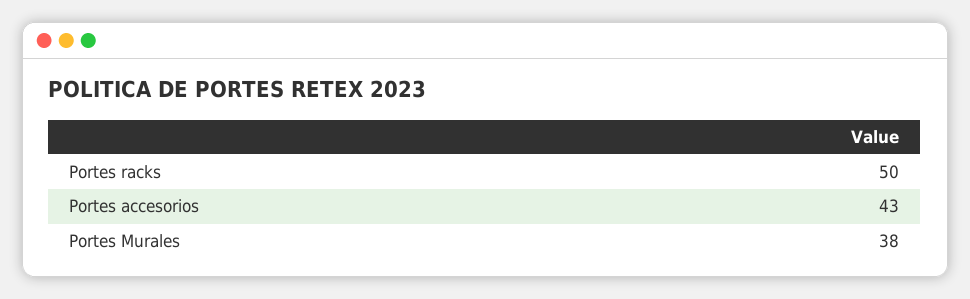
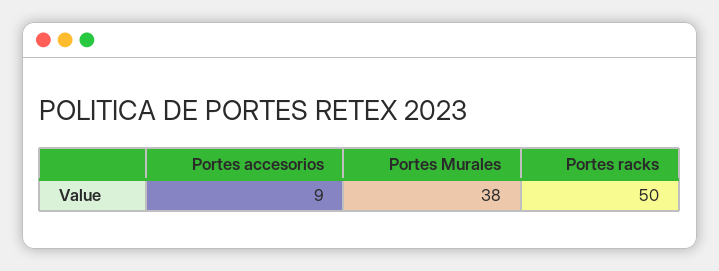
  {
    "Portes racks": 50,
-   "Portes accesorios": 43,
+   "Portes accesorios": 9,
    "Portes Murales": 38
  }

